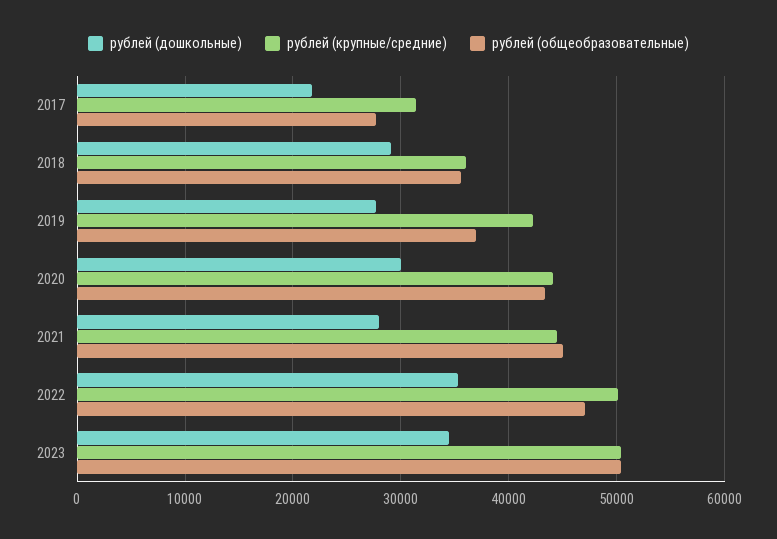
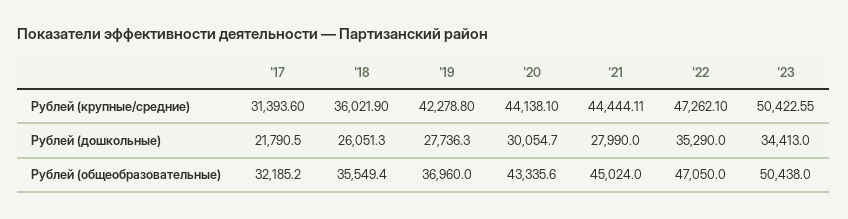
  {
    "рублей (дошкольные)": {
      "2017": 21790.5,
-     "2018": 29000,
+     "2018": 26051.3,
      "2019": 27736.3,
      "2020": 30054.7,
      "2021": 27990,
      "2022": 35290,
      "2023": 34413
    },
    "рублей (крупные/средние)": {
      "2017": 31393.6,
      "2018": 36021.9,
      "2019": 42278.8,
      "2020": 44138.1,
      "2021": 44444.11,
-     "2022": 50000,
+     "2022": 47262.1,
      "2023": 50422.55
    },
    "рублей (общеобразовательные)": {
-     "2017": 28000,
+     "2017": 32185.2,
      "2018": 35549.4,
      "2019": 36960,
      "2020": 43335.6,
      "2021": 45024,
      "2022": 47050,
      "2023": 50438
    }
  }

